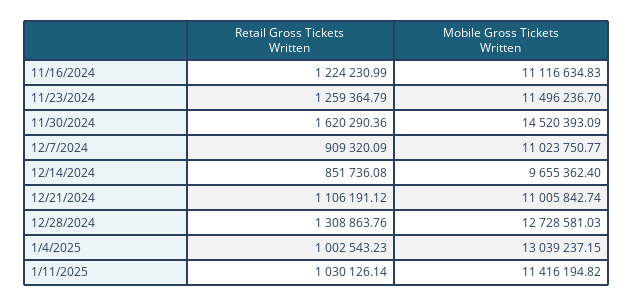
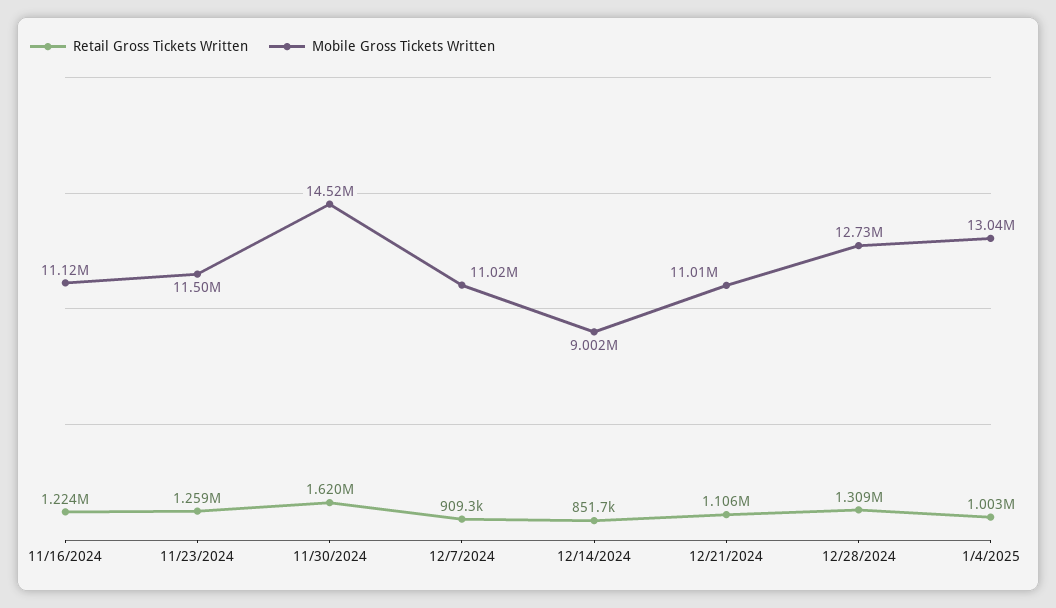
  {
    "Retail Gross Tickets Written": {
      "11/16/2024": 1224230.99,
      "11/23/2024": 1259364.79,
      "11/30/2024": 1620290.36,
      "12/7/2024": 909320.09,
      "12/14/2024": 851736.08,
      "12/21/2024": 1106191.12,
      "12/28/2024": 1308863.76,
-     "1/4/2025": 1002543.23,
+     "1/4/2025": 1002543.23
-     "1/11/2025": 1030126.14
    },
    "Mobile Gross Tickets Written": {
      "11/16/2024": 11116634.83,
      "11/23/2024": 11496236.7,
      "11/30/2024": 14520393.09,
      "12/7/2024": 11023750.77,
-     "12/14/2024": 9655362.4,
+     "12/14/2024": 9002000,
      "12/21/2024": 11005842.74,
      "12/28/2024": 12728581.03,
-     "1/4/2025": 13039237.15,
+     "1/4/2025": 13039237.15
-     "1/11/2025": 11416194.82
    }
  }

